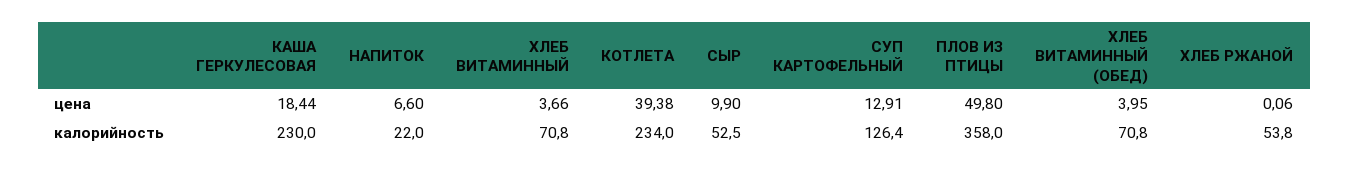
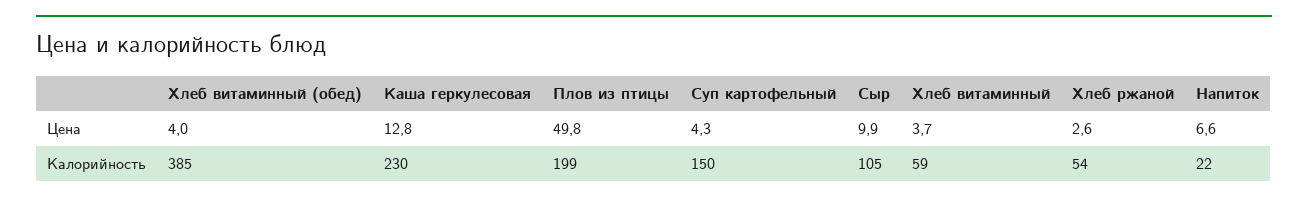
  {
    "КАША ГЕРКУЛЕСОВАЯ": {
-     "цена": 18.44,
+     "цена": 12.8,
      "калорийность": 230
    },
    "НАПИТОК": {
      "цена": 6.6,
      "калорийность": 22
    },
    "ХЛЕБ ВИТАМИННЫЙ": {
      "цена": 3.66,
-     "калорийность": 70.8
+     "калорийность": 59
    },
-   "КОТЛЕТА": {
-     "цена": 39.38,
-     "калорийность": 234
-   },
    "СЫР": {
      "цена": 9.9,
-     "калорийность": 52.5
+     "калорийность": 105
    },
    "СУП КАРТОФЕЛЬНЫЙ": {
-     "цена": 12.91,
+     "цена": 4.3,
-     "калорийность": 126.4
+     "калорийность": 150
    },
    "ПЛОВ ИЗ ПТИЦЫ": {
      "цена": 49.8,
-     "калорийность": 358
+     "калорийность": 199
    },
    "ХЛЕБ ВИТАМИННЫЙ (ОБЕД)": {
      "цена": 3.95,
-     "калорийность": 70.8
+     "калорийность": 385
    },
    "ХЛЕБ РЖАНОЙ": {
-     "цена": 0.06,
+     "цена": 2.6,
      "калорийность": 53.8
    }
  }

